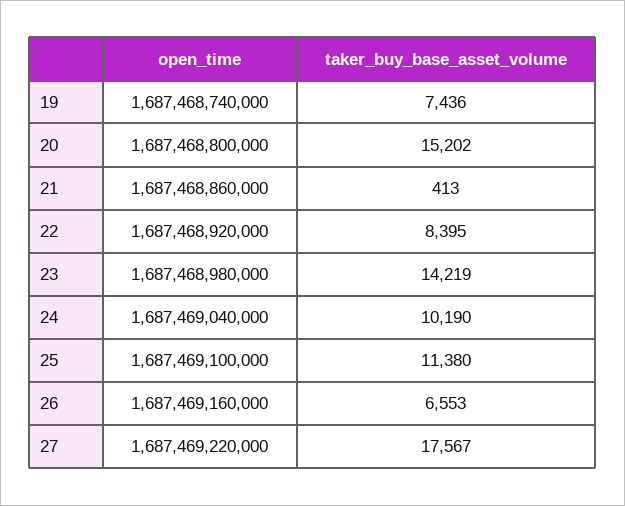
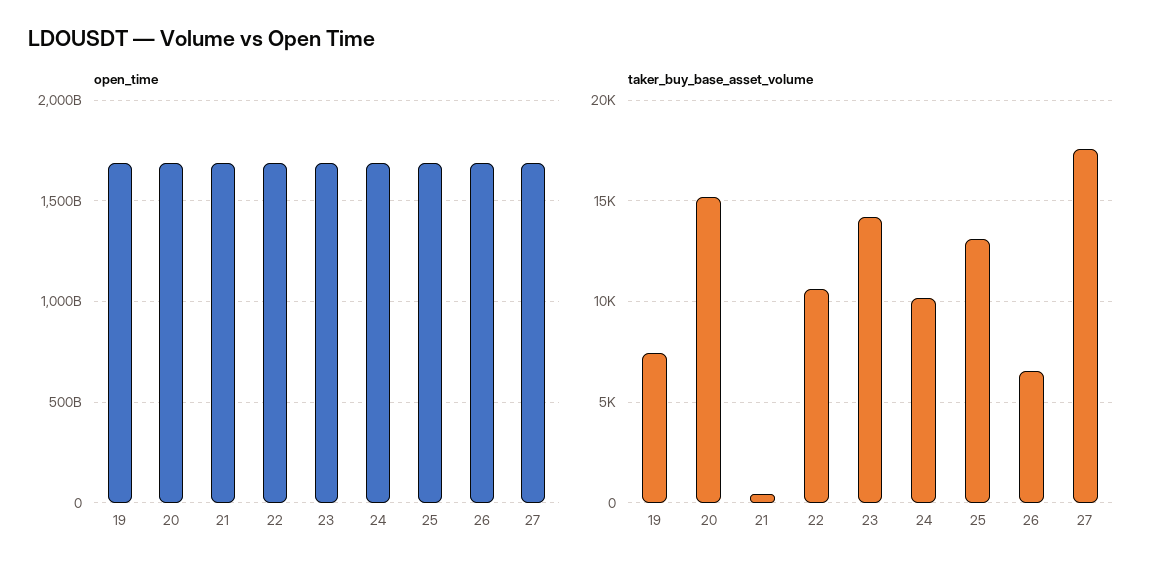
  {
    "open_time": {
      "19": 1687468740000,
      "20": 1687468800000,
      "21": 1687468860000,
      "22": 1687468920000,
      "23": 1687468980000,
      "24": 1687469040000,
      "25": 1687469100000,
      "26": 1687469160000,
      "27": 1687469220000
    },
    "taker_buy_base_asset_volume": {
      "19": 7436,
      "20": 15202,
      "21": 413,
-     "22": 8395,
+     "22": 10500,
      "23": 14219,
      "24": 10190,
-     "25": 11380,
+     "25": 13000,
      "26": 6553,
      "27": 17567
    }
  }

